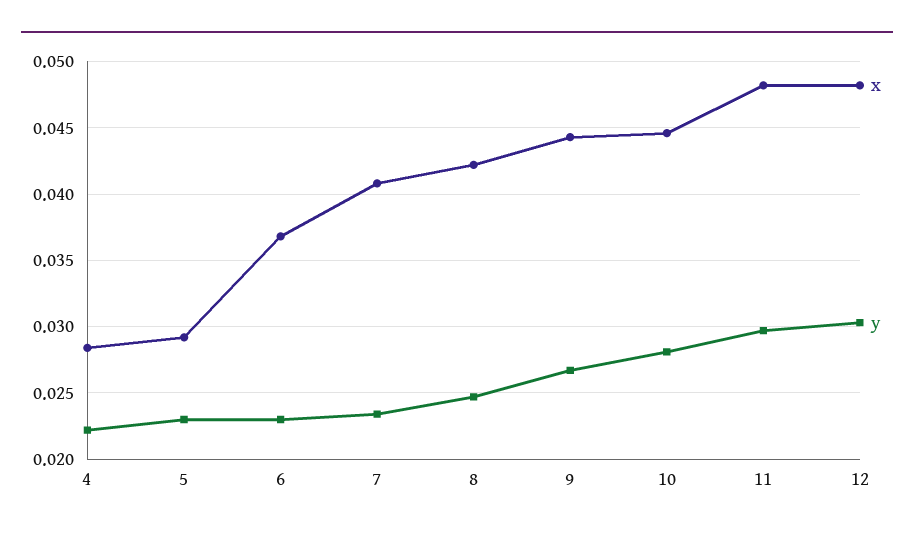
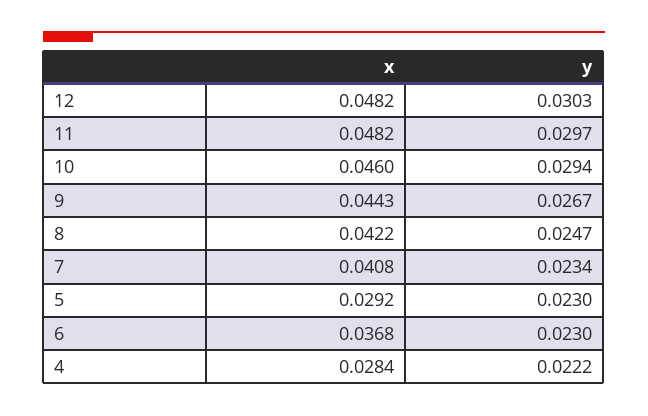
  {
    "x": {
      "4": 0.0284,
      "5": 0.0292,
      "6": 0.0368,
      "7": 0.0408,
      "8": 0.0422,
      "9": 0.0443,
-     "10": 0.0445,
+     "10": 0.046,
      "11": 0.0482,
      "12": 0.0482
    },
    "y": {
      "4": 0.0222,
      "5": 0.023,
      "6": 0.023,
      "7": 0.0234,
      "8": 0.0247,
      "9": 0.0267,
-     "10": 0.028,
+     "10": 0.0294,
      "11": 0.0297,
      "12": 0.0303
    }
  }

